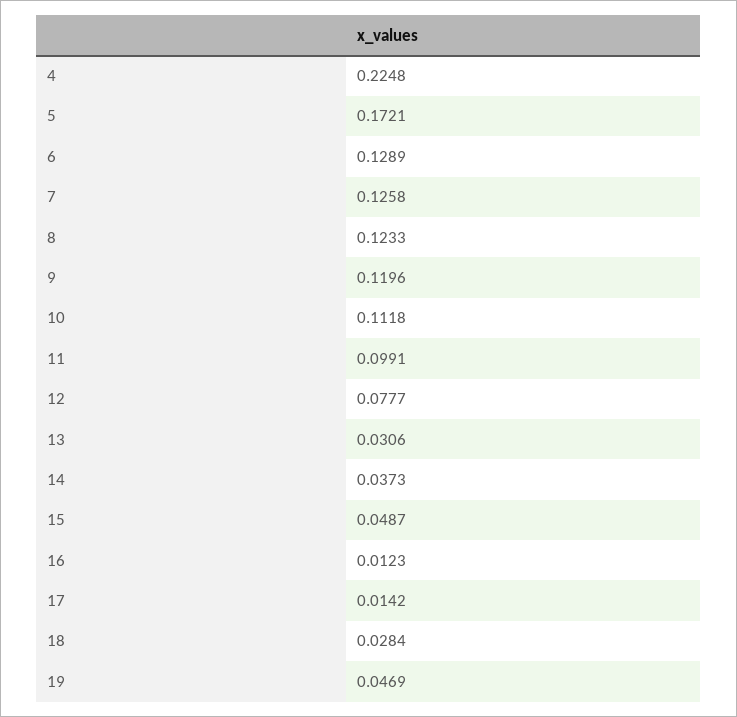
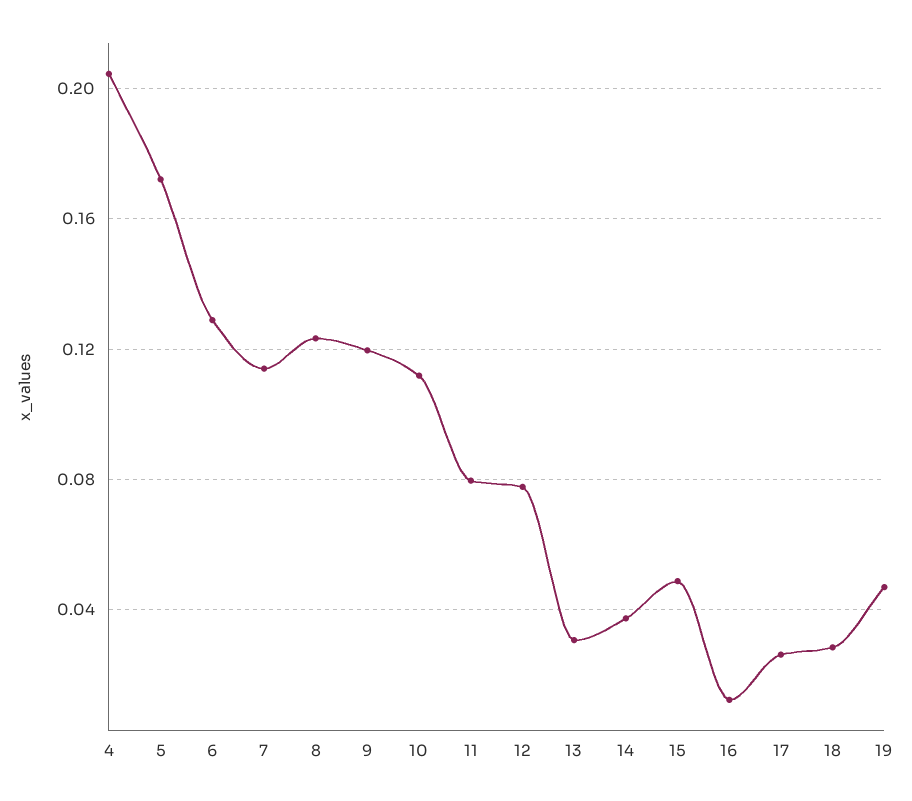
  {
-   "4": 0.2248,
+   "4": 0.205,
    "5": 0.1721,
    "6": 0.1289,
-   "7": 0.1258,
+   "7": 0.115,
    "8": 0.1233,
    "9": 0.1196,
    "10": 0.1118,
-   "11": 0.0991,
+   "11": 0.08,
    "12": 0.0777,
    "13": 0.0306,
    "14": 0.0373,
    "15": 0.0487,
    "16": 0.0123,
-   "17": 0.0142,
+   "17": 0.025,
    "18": 0.0284,
    "19": 0.0469
  }

